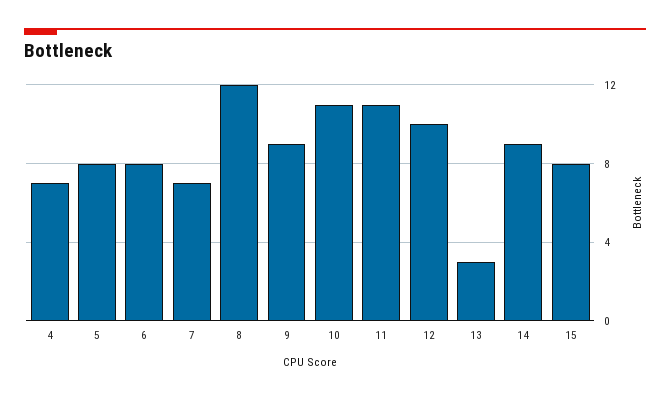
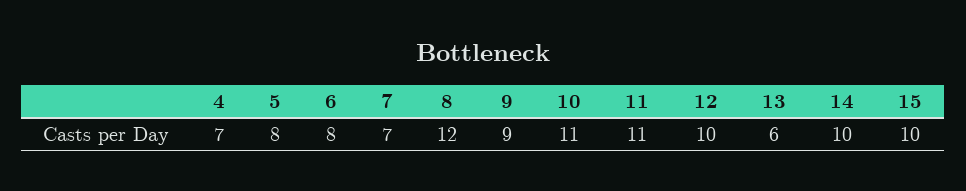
  {
    "4": 7,
    "5": 8,
    "6": 8,
    "7": 7,
    "8": 12,
    "9": 9,
    "10": 11,
    "11": 11,
    "12": 10,
-   "13": 3,
+   "13": 6,
-   "14": 9,
+   "14": 10,
-   "15": 8
+   "15": 10
  }

